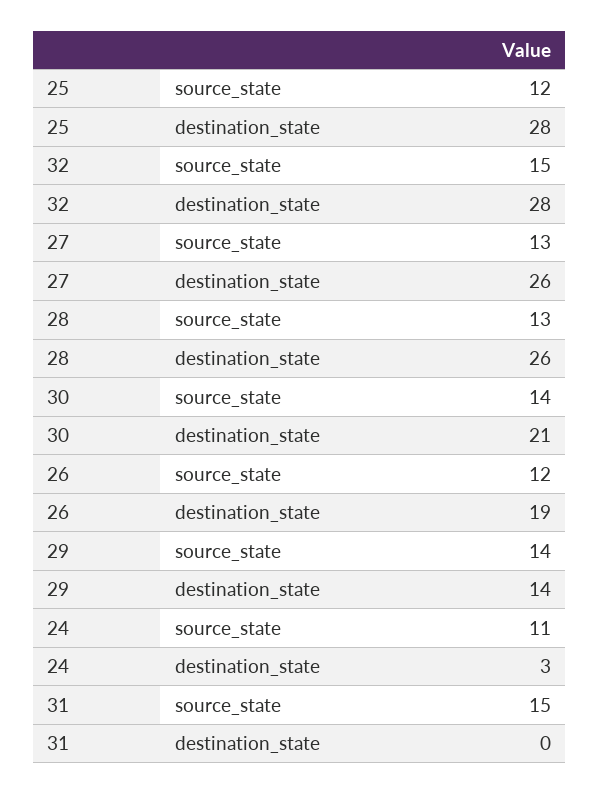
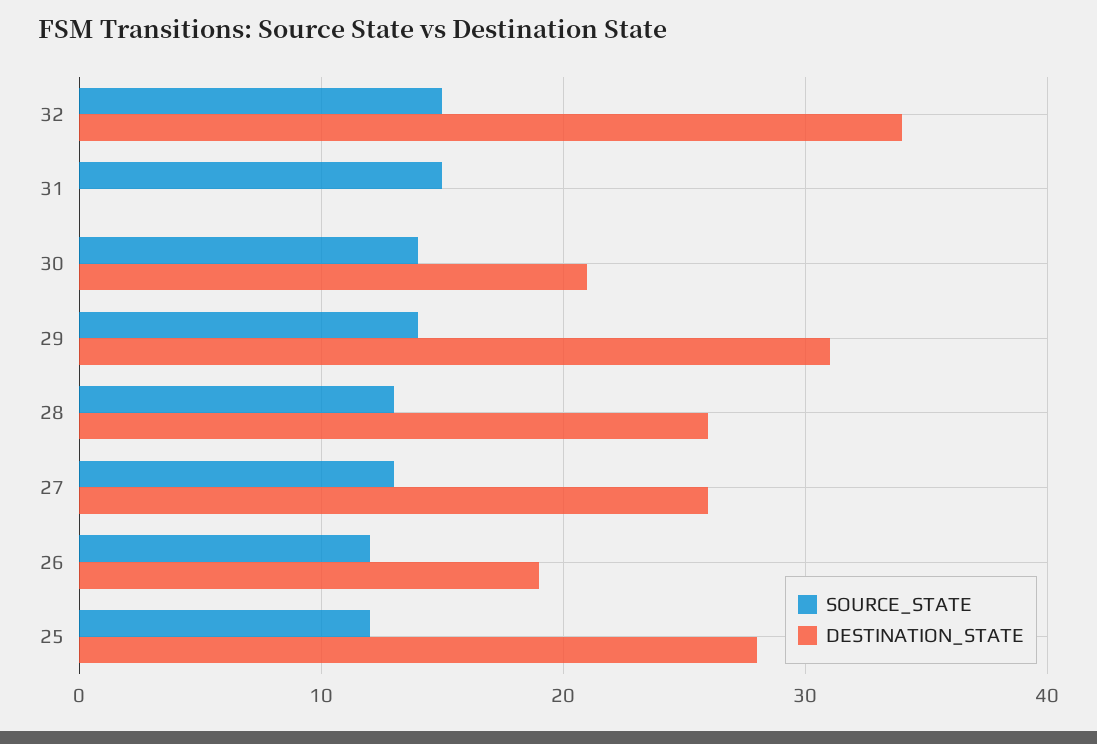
  {
    "source_state": {
      "25": 12,
      "32": 15,
      "27": 13,
      "28": 13,
      "30": 14,
      "26": 12,
      "29": 14,
-     "24": 11,
      "31": 15
    },
    "destination_state": {
      "25": 28,
-     "32": 28,
+     "32": 34,
      "27": 26,
      "28": 26,
      "30": 21,
      "26": 19,
-     "29": 14,
+     "29": 31,
-     "24": 3,
      "31": 0
    }
  }

